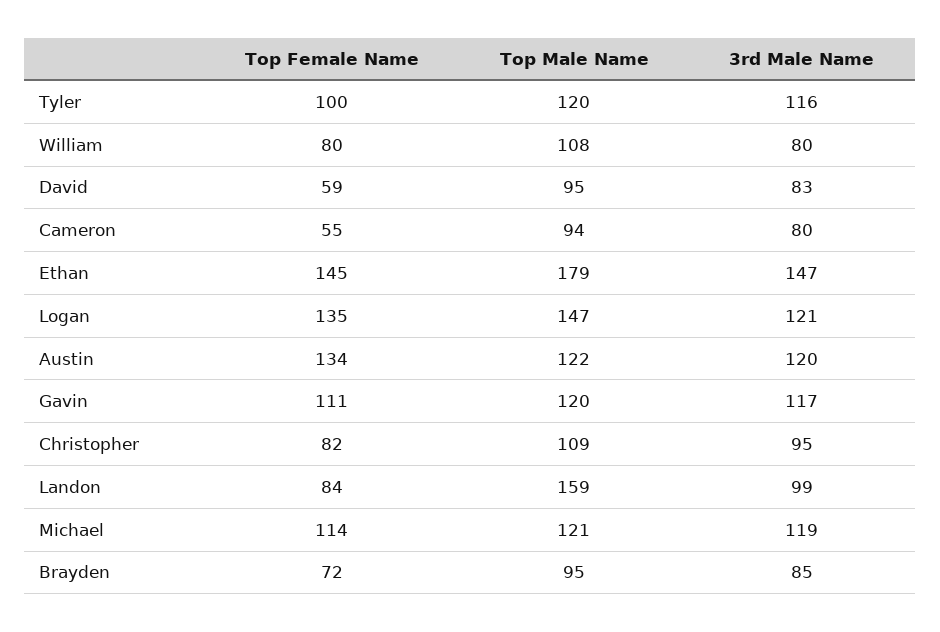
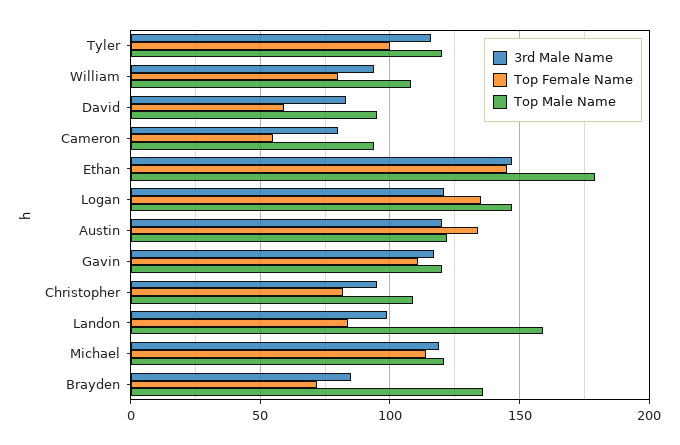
  {
    "Top Female Name": {
      "Tyler": 100,
      "William": 80,
      "David": 59,
      "Cameron": 55,
      "Ethan": 145,
      "Logan": 135,
      "Austin": 134,
      "Gavin": 111,
      "Christopher": 82,
      "Landon": 84,
      "Michael": 114,
      "Brayden": 72
    },
    "Top Male Name": {
      "Tyler": 120,
      "William": 108,
      "David": 95,
      "Cameron": 94,
      "Ethan": 179,
      "Logan": 147,
      "Austin": 122,
      "Gavin": 120,
      "Christopher": 109,
      "Landon": 159,
      "Michael": 121,
-     "Brayden": 95
+     "Brayden": 135
    },
    "3rd Male Name": {
      "Tyler": 116,
-     "William": 80,
+     "William": 95,
      "David": 83,
      "Cameron": 80,
      "Ethan": 147,
      "Logan": 121,
      "Austin": 120,
      "Gavin": 117,
      "Christopher": 95,
      "Landon": 99,
      "Michael": 119,
      "Brayden": 85
    }
  }

